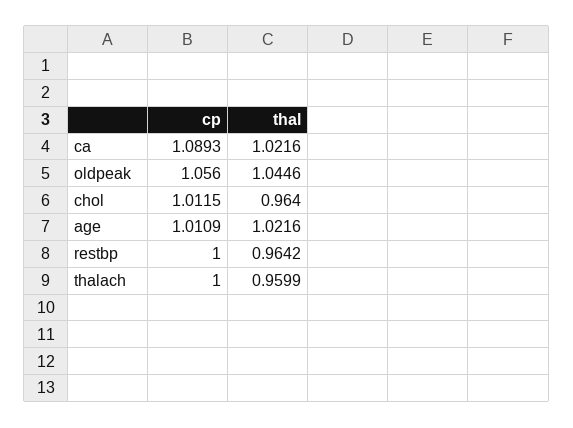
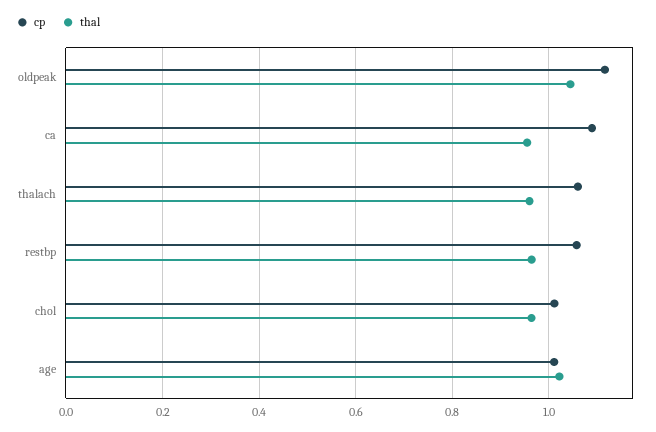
  {
    "cp": {
      "ca": 1.0893,
-     "oldpeak": 1.056,
+     "oldpeak": 1.12,
      "chol": 1.0115,
      "age": 1.0109,
-     "restbp": 1,
+     "restbp": 1.06,
-     "thalach": 1
+     "thalach": 1.06
    },
    "thal": {
-     "ca": 1.0216,
+     "ca": 0.96,
      "oldpeak": 1.0446,
      "chol": 0.964,
      "age": 1.0216,
      "restbp": 0.9642,
      "thalach": 0.9599
    }
  }

